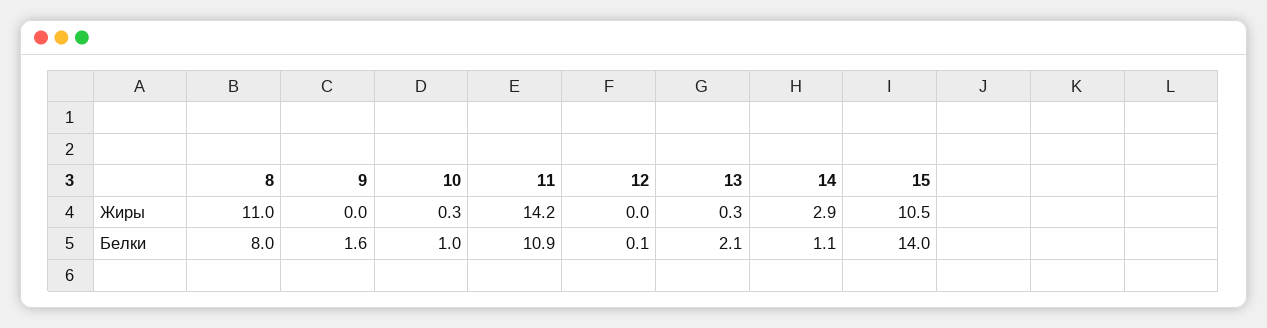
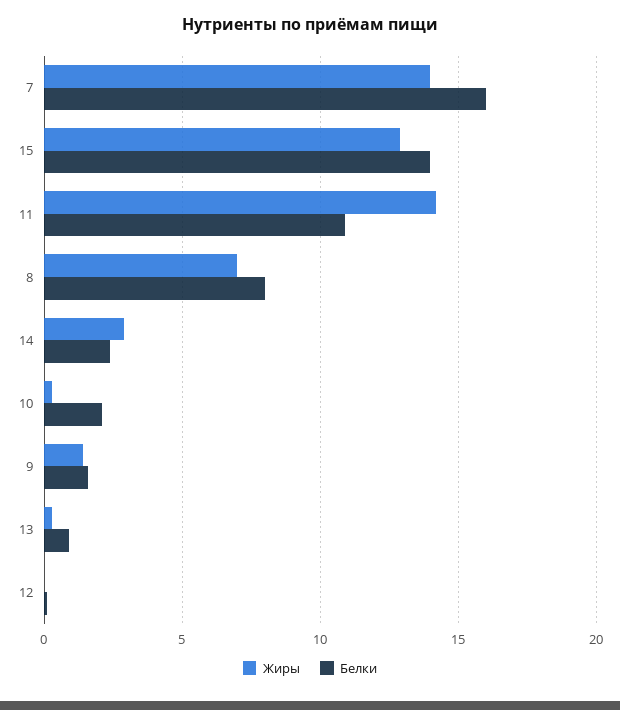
  {
    "Жиры": {
-     "8": 11,
+     "8": 7,
-     "9": 0,
+     "9": 1.5,
      "10": 0.3,
      "11": 14.2,
      "12": 0,
      "13": 0.3,
      "14": 2.9,
-     "15": 10.5
+     "15": 13,
+     "7": 14
    },
    "Белки": {
      "8": 8,
      "9": 1.6,
-     "10": 1,
+     "10": 2,
      "11": 10.9,
      "12": 0.1,
-     "13": 2.1,
+     "13": 1,
-     "14": 1.1,
+     "14": 2.5,
-     "15": 14
+     "15": 14,
+     "7": 16
    }
  }

